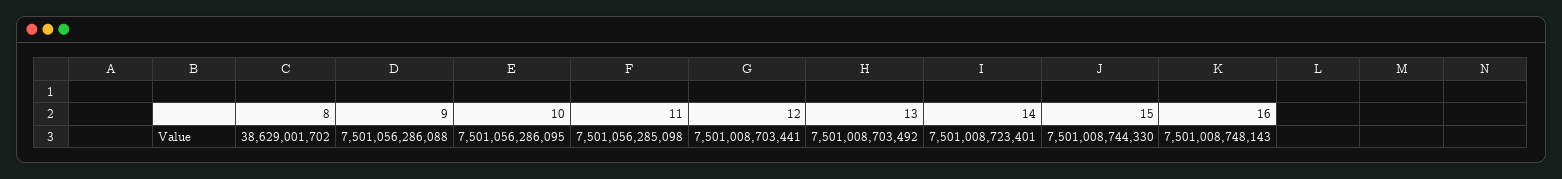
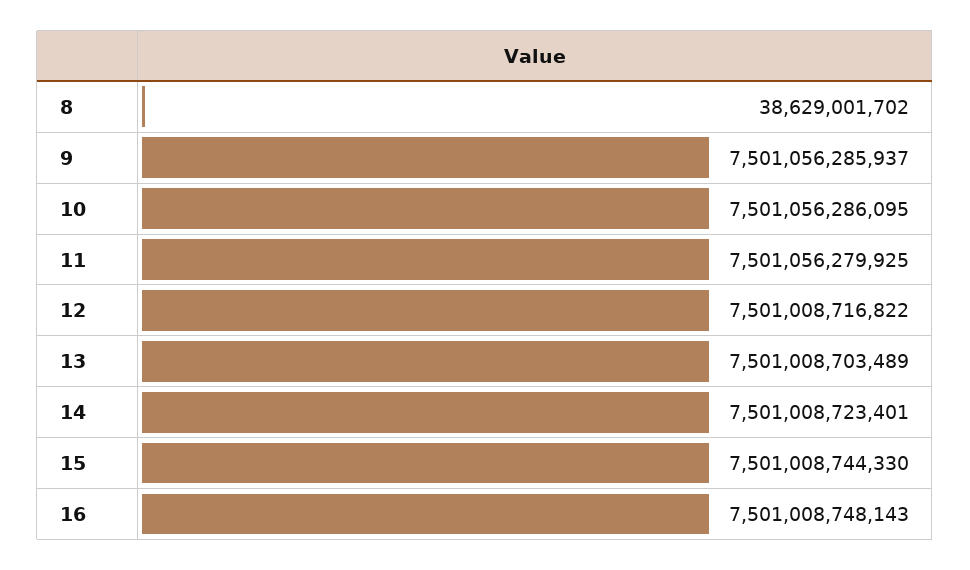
  {
    "8": 38629001702,
-   "9": 7501056286088,
+   "9": 7501056285937,
    "10": 7501056286095,
-   "11": 7501056285098,
+   "11": 7501056279925,
-   "12": 7501008703441,
+   "12": 7501008716822,
-   "13": 7501008703492,
+   "13": 7501008703489,
    "14": 7501008723401,
    "15": 7501008744330,
    "16": 7501008748143
  }

